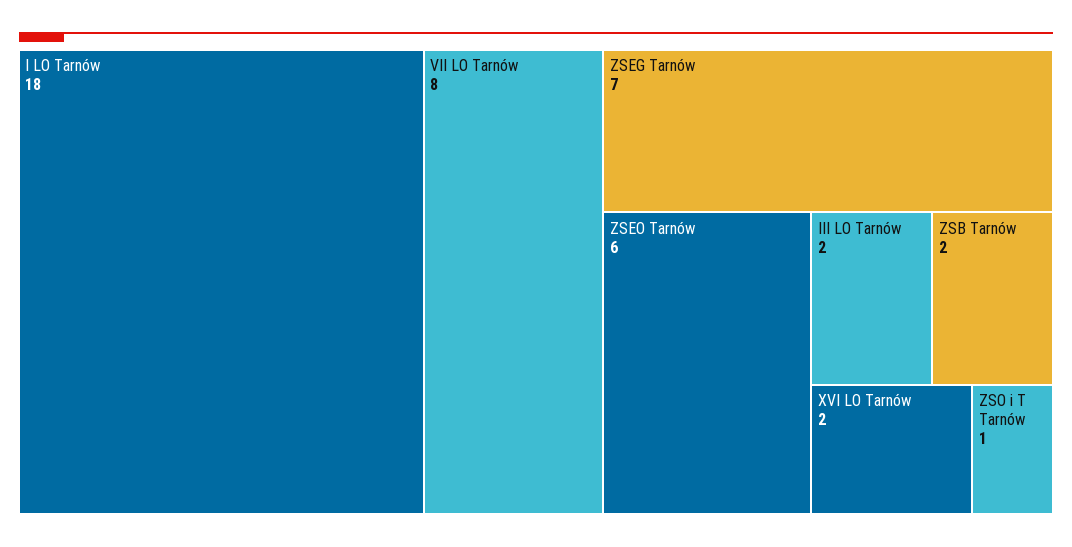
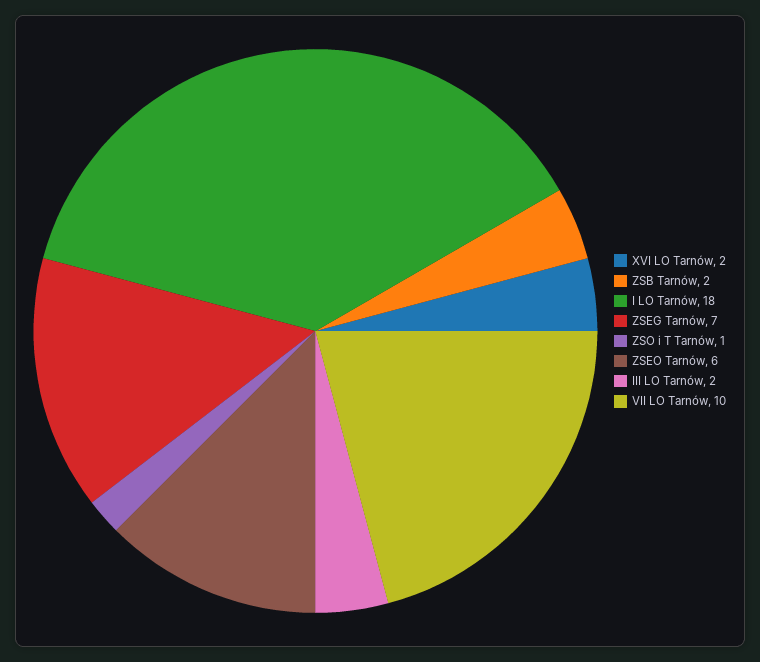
  {
    "I LO Tarnów": 18,
-   "VII LO Tarnów": 8,
+   "VII LO Tarnów": 10,
    "ZSEG Tarnów": 7,
    "ZSEO Tarnów": 6,
    "III LO Tarnów": 2,
    "ZSB Tarnów": 2,
    "XVI LO Tarnów": 2,
    "ZSO i T Tarnów": 1
  }

